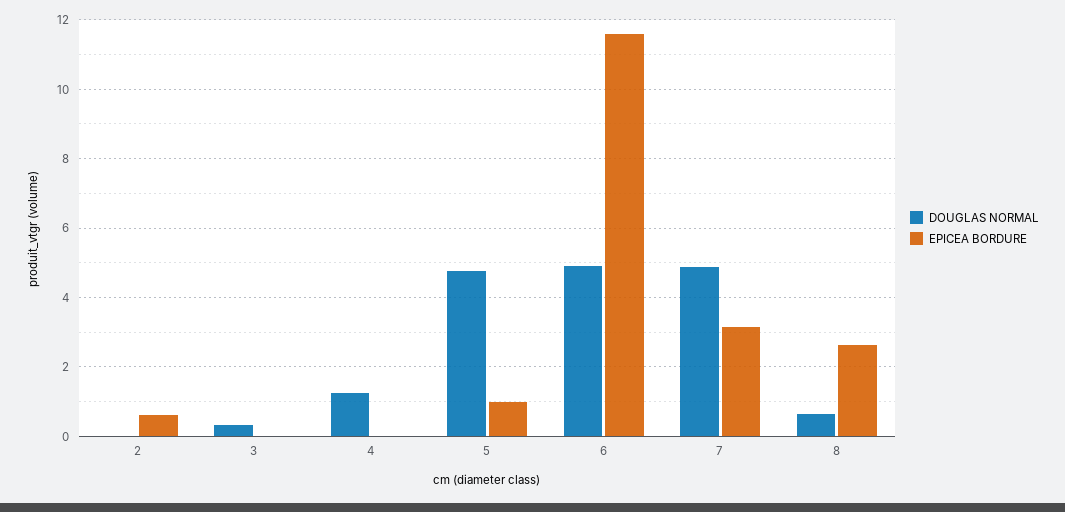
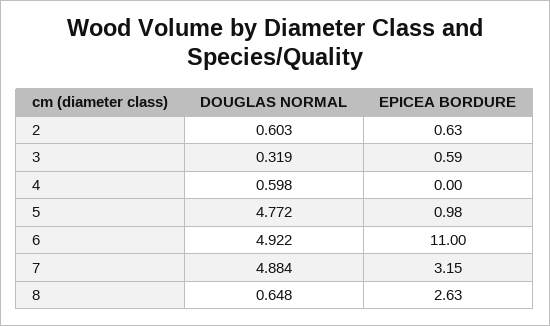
  {
    "DOUGLAS NORMAL": {
-     "2": 0,
+     "2": 0.603,
      "3": 0.319,
-     "4": 1.2,
+     "4": 0.598,
      "5": 4.772,
      "6": 4.922,
      "7": 4.884,
      "8": 0.648
    },
    "EPICEA BORDURE": {
      "2": 0.63,
-     "3": 0,
+     "3": 0.59,
      "4": 0,
      "5": 0.98,
-     "6": 11.6,
+     "6": 11,
      "7": 3.15,
      "8": 2.63
    }
  }

